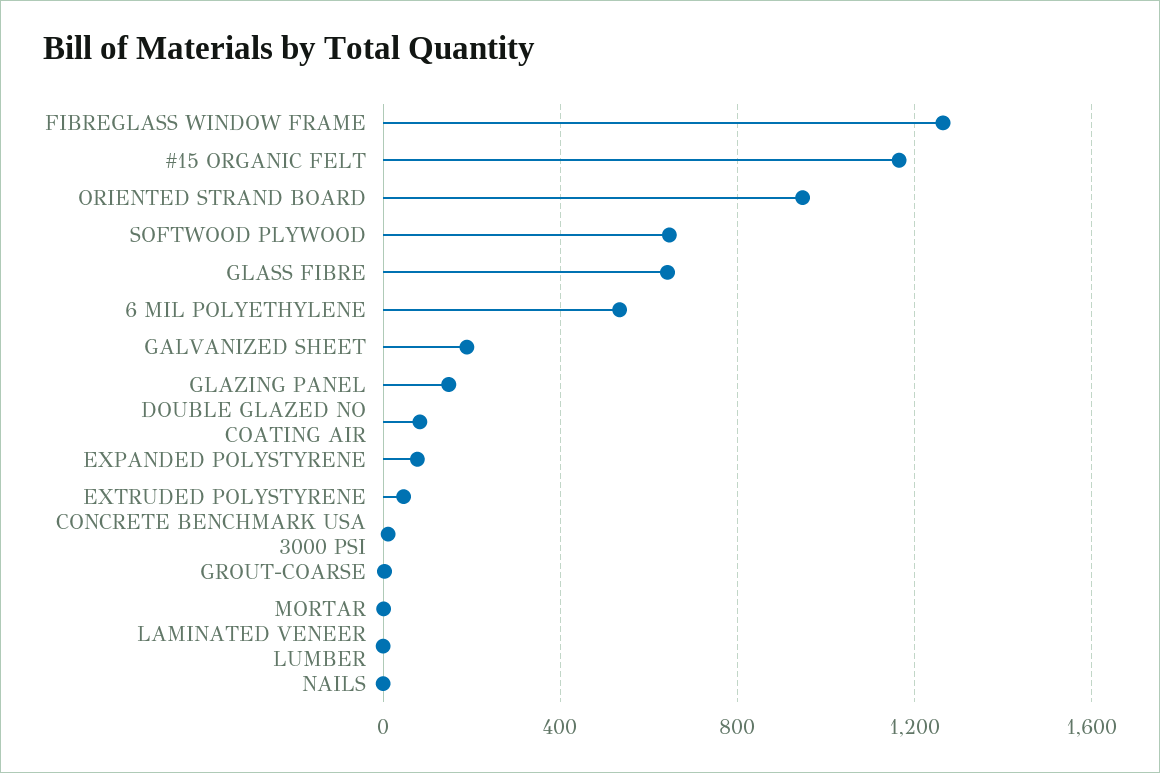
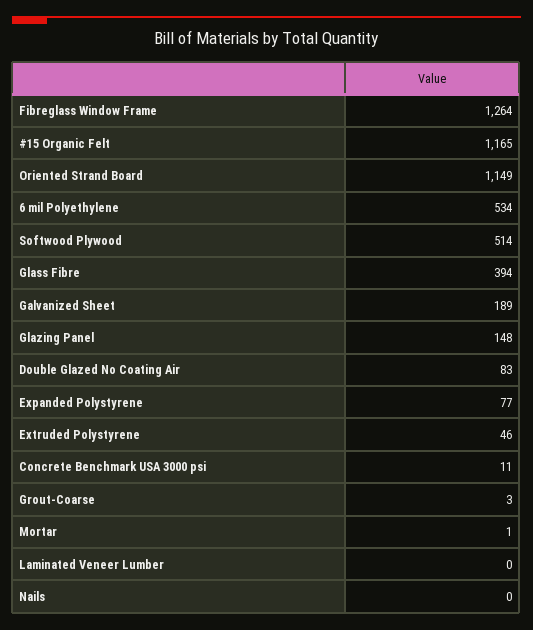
  {
    "FIBREGLASS WINDOW FRAME": 1264,
    "#15 ORGANIC FELT": 1165,
-   "ORIENTED STRAND BOARD": 950,
+   "ORIENTED STRAND BOARD": 1149,
-   "SOFTWOOD PLYWOOD": 650,
+   "SOFTWOOD PLYWOOD": 514,
-   "GLASS FIBRE": 650,
+   "GLASS FIBRE": 394,
    "6 MIL POLYETHYLENE": 534,
    "GALVANIZED SHEET": 189,
    "GLAZING PANEL": 148,
    "DOUBLE GLAZED NO COATING AIR": 83,
    "EXPANDED POLYSTYRENE": 77,
    "EXTRUDED POLYSTYRENE": 46,
    "CONCRETE BENCHMARK USA 3000 PSI": 11,
    "GROUT-COARSE": 3,
    "MORTAR": 1,
    "LAMINATED VENEER LUMBER": 0,
    "NAILS": 0
  }

